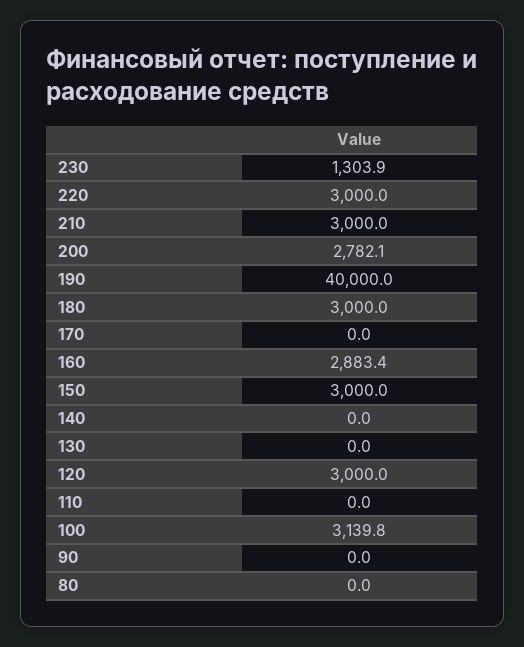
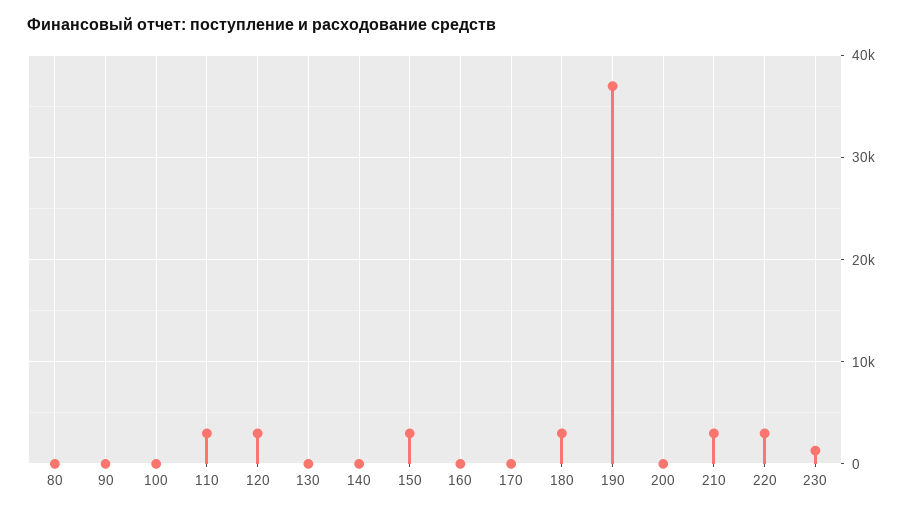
  {
    "230": 1303.9,
    "220": 3000,
    "210": 3000,
-   "200": 2782.1,
+   "200": 0,
-   "190": 40000,
+   "190": 37000,
    "180": 3000,
    "170": 0,
-   "160": 2883.4,
+   "160": 0,
    "150": 3000,
    "140": 0,
    "130": 0,
    "120": 3000,
-   "110": 0,
+   "110": 3000,
-   "100": 3139.8,
+   "100": 0,
    "90": 0,
    "80": 0
  }

